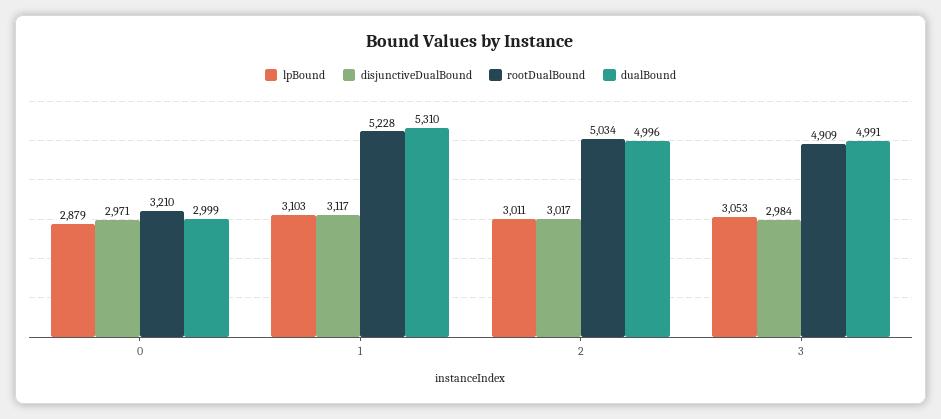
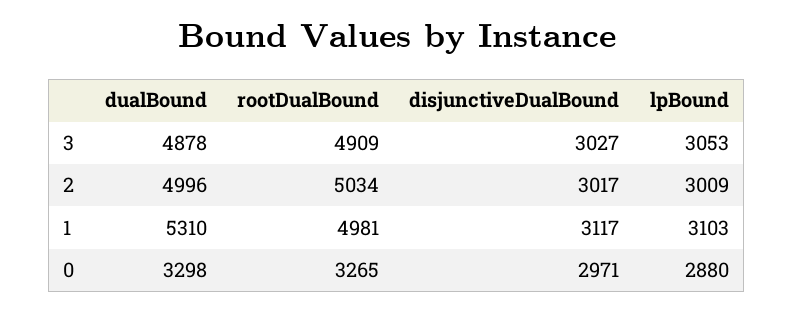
  {
    "lpBound": {
-     "0": 2879,
+     "0": 2880,
      "1": 3103,
-     "2": 3011,
+     "2": 3009,
      "3": 3053
    },
    "disjunctiveDualBound": {
      "0": 2971,
      "1": 3117,
      "2": 3017,
-     "3": 2984
+     "3": 3027
    },
    "rootDualBound": {
-     "0": 3210,
+     "0": 3265,
-     "1": 5228,
+     "1": 4981,
      "2": 5034,
      "3": 4909
    },
    "dualBound": {
-     "0": 2999,
+     "0": 3298,
      "1": 5310,
      "2": 4996,
-     "3": 4991
+     "3": 4878
    }
  }

